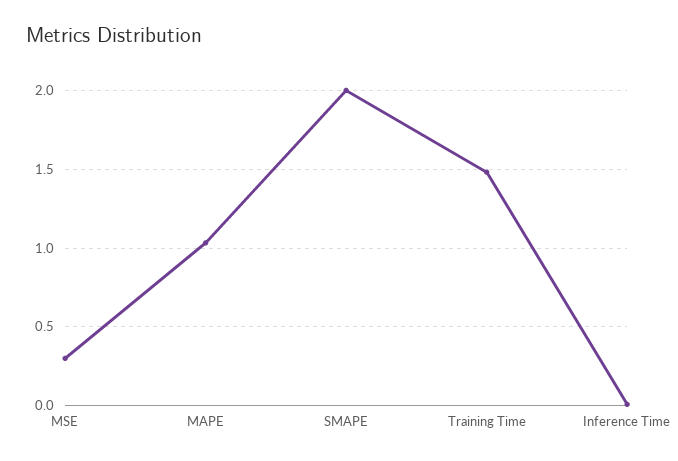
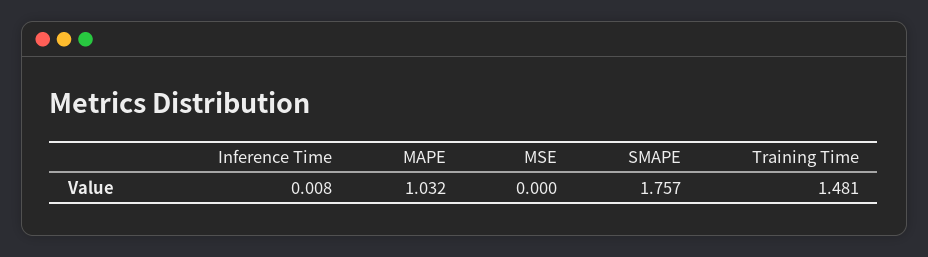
  {
-   "MSE": 0.3,
+   "MSE": 0,
    "MAPE": 1.032,
-   "SMAPE": 2,
+   "SMAPE": 1.757,
    "Training Time": 1.481,
    "Inference Time": 0.008
  }

